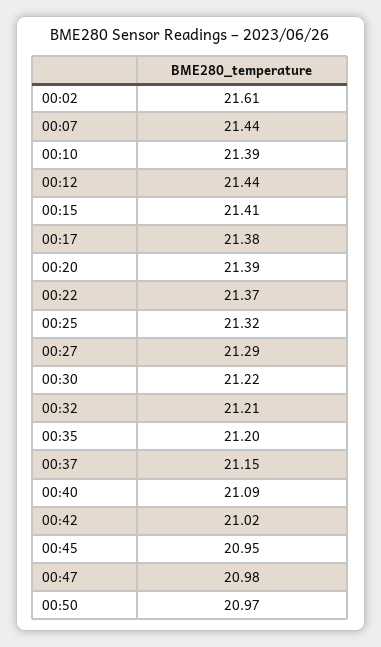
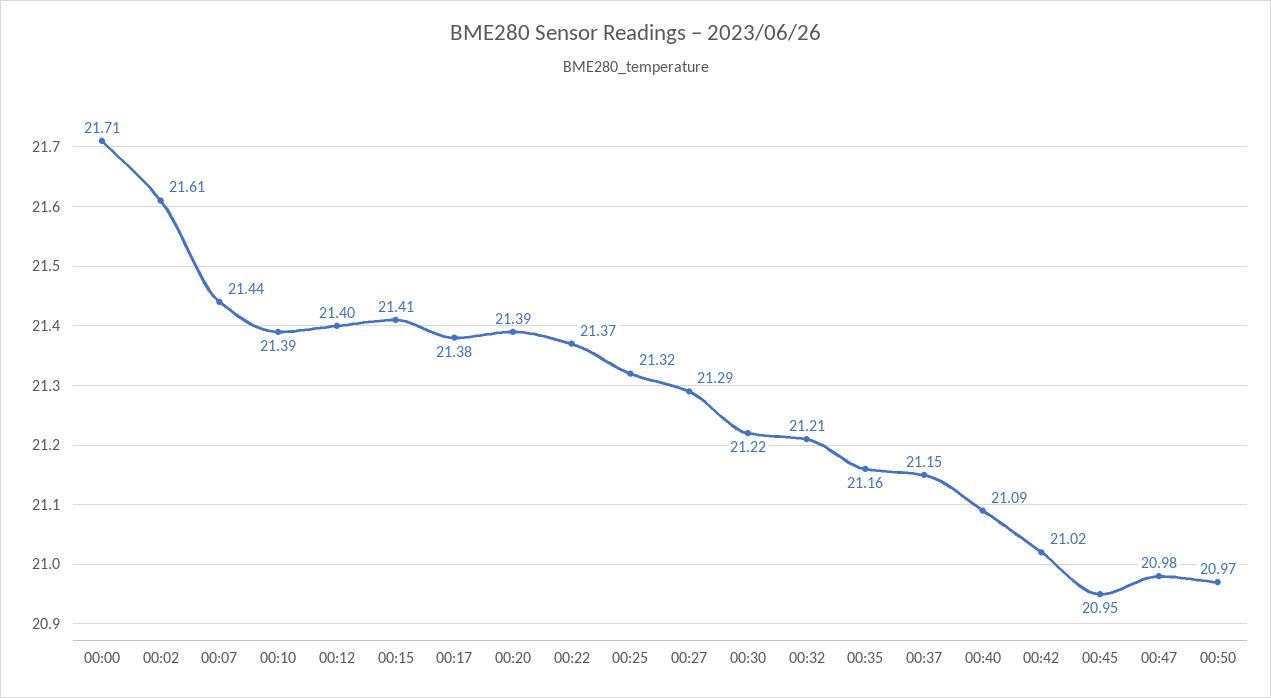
  {
    "00:02": 21.61,
    "00:07": 21.44,
    "00:10": 21.39,
-   "00:12": 21.44,
+   "00:12": 21.4,
    "00:15": 21.41,
    "00:17": 21.38,
    "00:20": 21.39,
    "00:22": 21.37,
    "00:25": 21.32,
    "00:27": 21.29,
    "00:30": 21.22,
    "00:32": 21.21,
-   "00:35": 21.2,
+   "00:35": 21.16,
    "00:37": 21.15,
    "00:40": 21.09,
    "00:42": 21.02,
    "00:45": 20.95,
    "00:47": 20.98,
-   "00:50": 20.97
+   "00:50": 20.97,
+   "00:00": 21.71
  }

